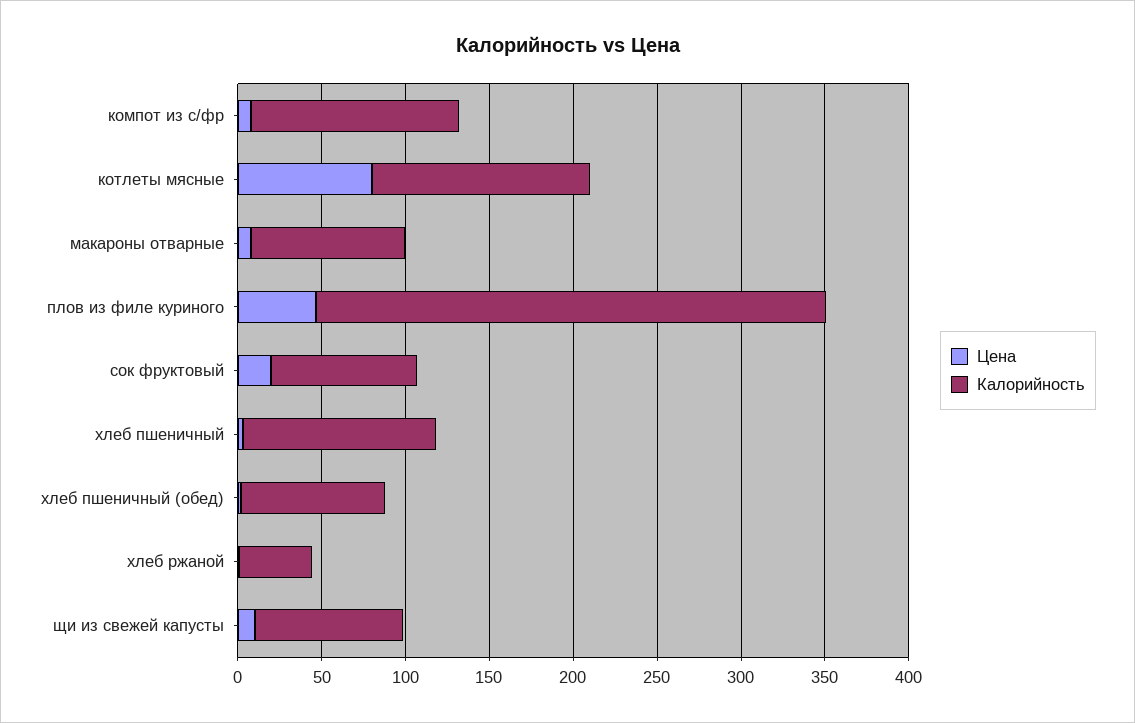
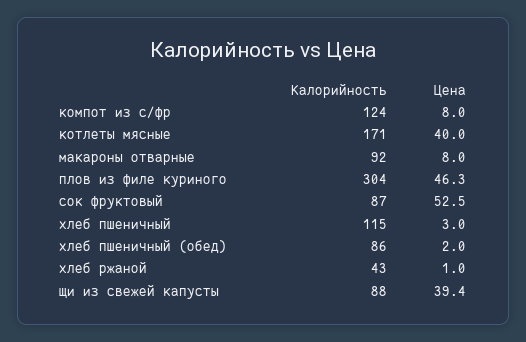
  {
    "Цена": {
      "компот из с/фр": 8,
-     "котлеты мясные": 80,
+     "котлеты мясные": 40,
      "макароны отварные": 8,
      "плов из филе куриного": 46.3,
-     "сок фруктовый": 20,
+     "сок фруктовый": 52.5,
      "хлеб пшеничный": 3,
      "хлеб пшеничный (обед)": 2,
      "хлеб ржаной": 1,
-     "щи из свежей капусты": 10
+     "щи из свежей капусты": 39.4
    },
    "Калорийность": {
      "компот из с/фр": 124,
-     "котлеты мясные": 130,
+     "котлеты мясные": 171,
      "макароны отварные": 92,
      "плов из филе куриного": 304,
      "сок фруктовый": 87,
      "хлеб пшеничный": 115,
      "хлеб пшеничный (обед)": 86,
      "хлеб ржаной": 43,
      "щи из свежей капусты": 88
    }
  }

